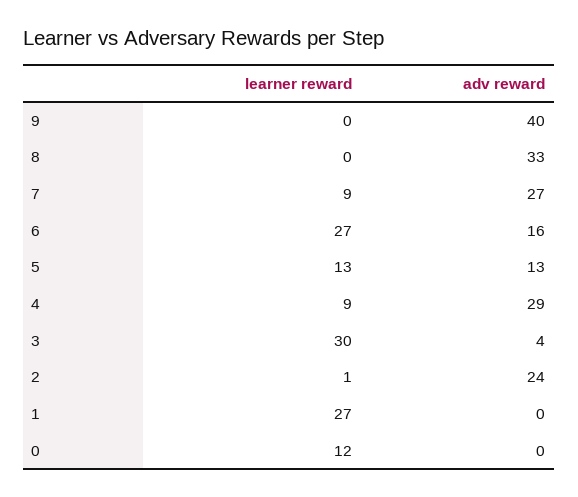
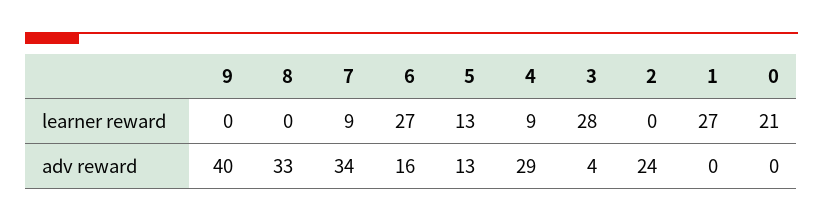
  {
    "learner reward": {
      "9": 0,
      "8": 0,
      "7": 9,
      "6": 27,
      "5": 13,
      "4": 9,
-     "3": 30,
+     "3": 28,
-     "2": 1,
+     "2": 0,
      "1": 27,
-     "0": 12
+     "0": 21
    },
    "adv reward": {
      "9": 40,
      "8": 33,
-     "7": 27,
+     "7": 34,
      "6": 16,
      "5": 13,
      "4": 29,
      "3": 4,
      "2": 24,
      "1": 0,
      "0": 0
    }
  }

